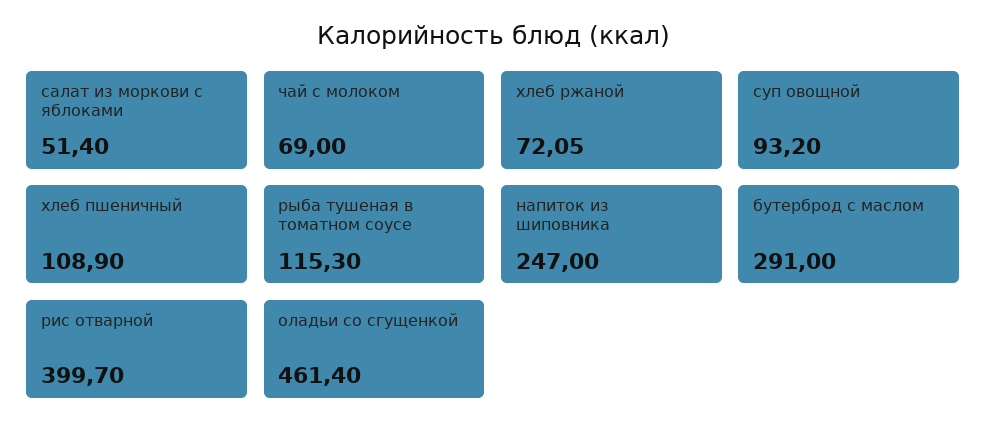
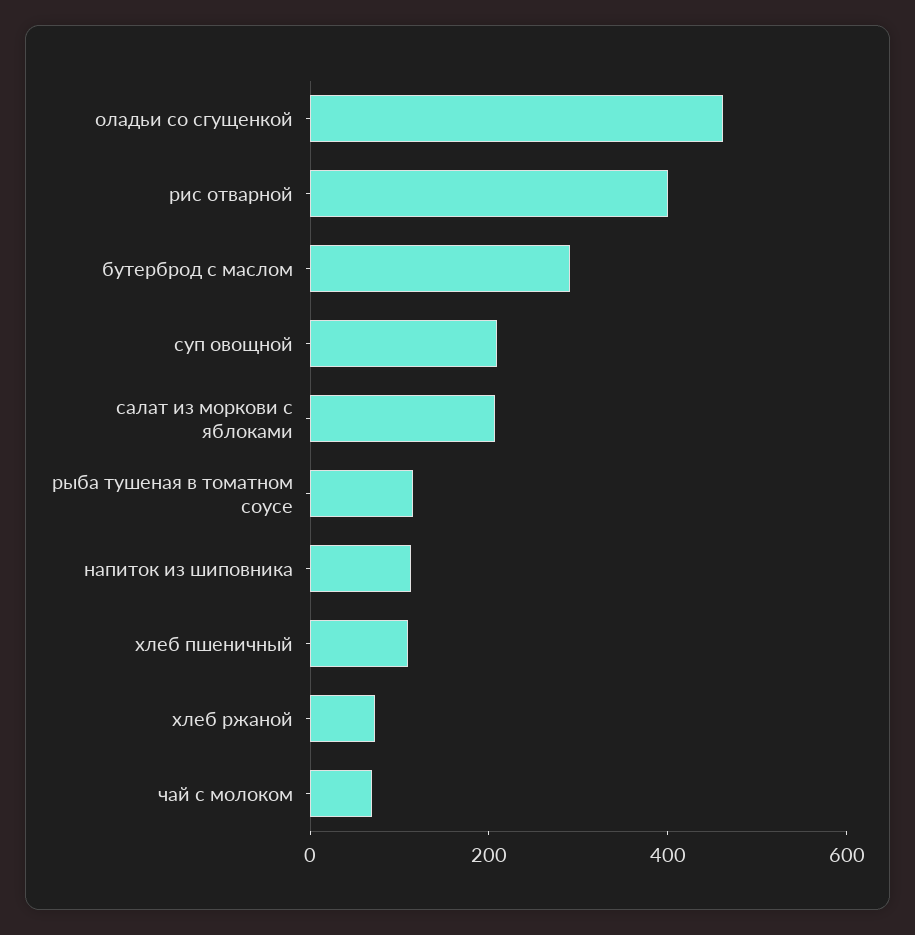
  {
-   "салат из моркови с яблоками": 51.4,
+   "салат из моркови с яблоками": 200,
    "чай с молоком": 69,
    "хлеб ржаной": 72.05,
-   "суп овощной": 93.2,
+   "суп овощной": 200,
    "хлеб пшеничный": 108.9,
    "рыба тушеная в томатном соусе": 115.3,
-   "напиток из шиповника": 247,
+   "напиток из шиповника": 100,
    "бутерброд с маслом": 291,
    "рис отварной": 399.7,
    "оладьи со сгущенкой": 461.4
  }

